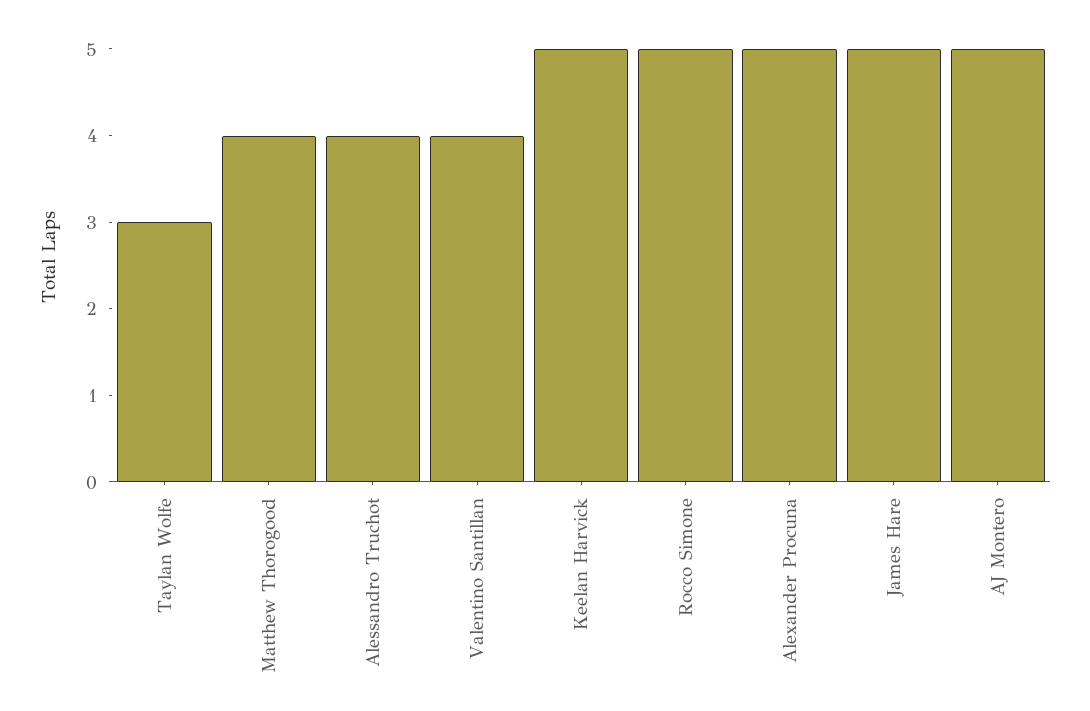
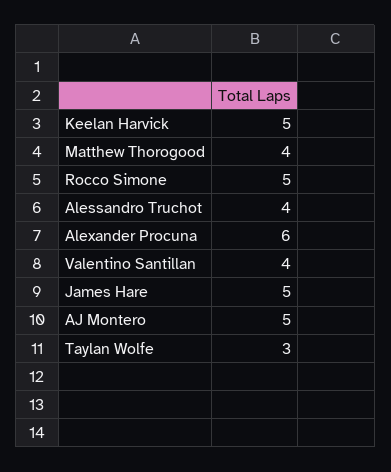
  {
    "Taylan Wolfe": 3,
    "Matthew Thorogood": 4,
    "Alessandro Truchot": 4,
    "Valentino Santillan": 4,
    "Keelan Harvick": 5,
    "Rocco Simone": 5,
-   "Alexander Procuna": 5,
+   "Alexander Procuna": 6,
    "James Hare": 5,
    "AJ Montero": 5
  }

